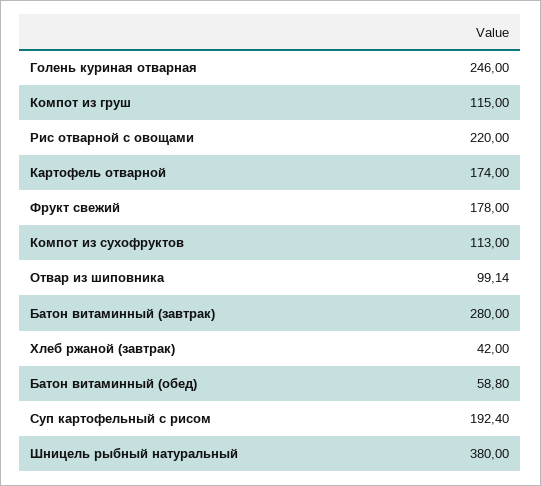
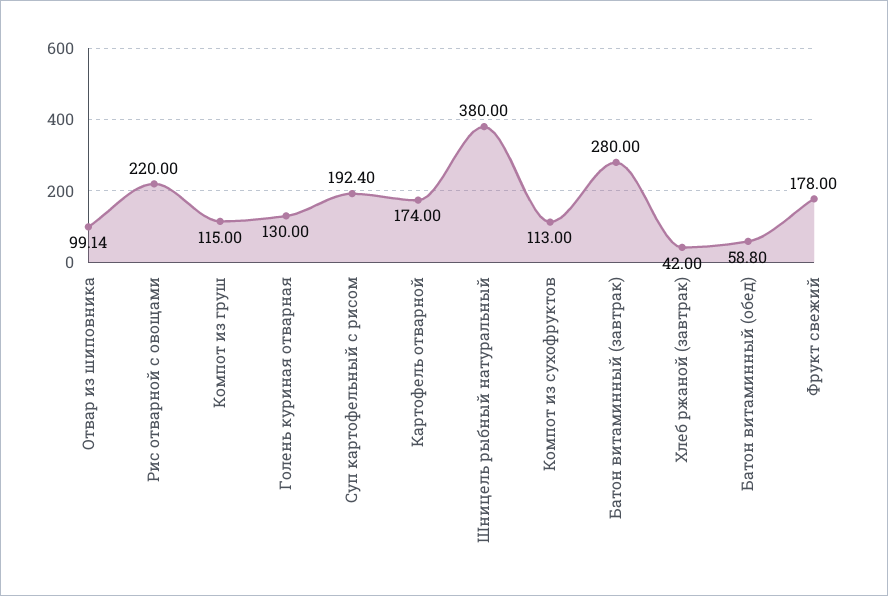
  {
-   "Голень куриная отварная": 246,
+   "Голень куриная отварная": 130,
    "Компот из груш": 115,
    "Рис отварной с овощами": 220,
    "Картофель отварной": 174,
    "Фрукт свежий": 178,
    "Компот из сухофруктов": 113,
    "Отвар из шиповника": 99.14,
    "Батон витаминный (завтрак)": 280,
    "Хлеб ржаной (завтрак)": 42,
    "Батон витаминный (обед)": 58.8,
    "Суп картофельный с рисом": 192.4,
    "Шницель рыбный натуральный": 380
  }

